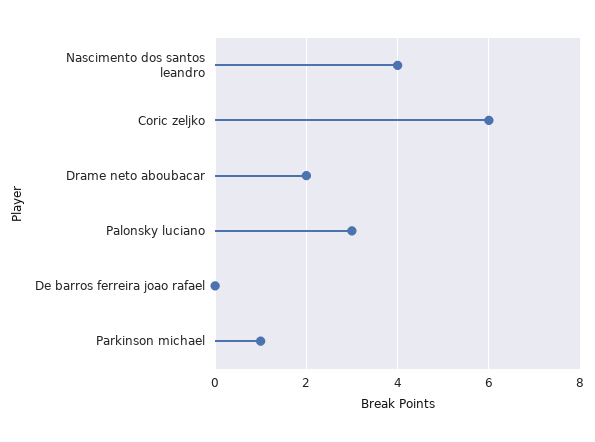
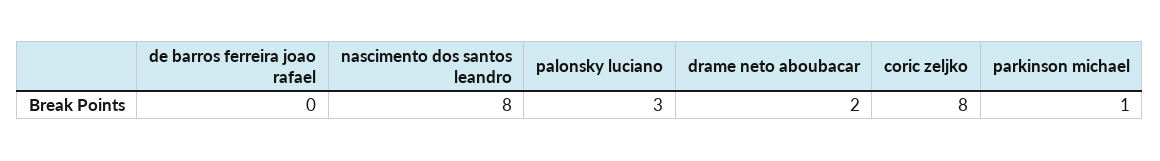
  {
-   "Nascimento dos santos leandro": 4,
+   "Nascimento dos santos leandro": 8,
-   "Coric zeljko": 6,
+   "Coric zeljko": 8,
    "Drame neto aboubacar": 2,
    "Palonsky luciano": 3,
    "De barros ferreira joao rafael": 0,
    "Parkinson michael": 1
  }

